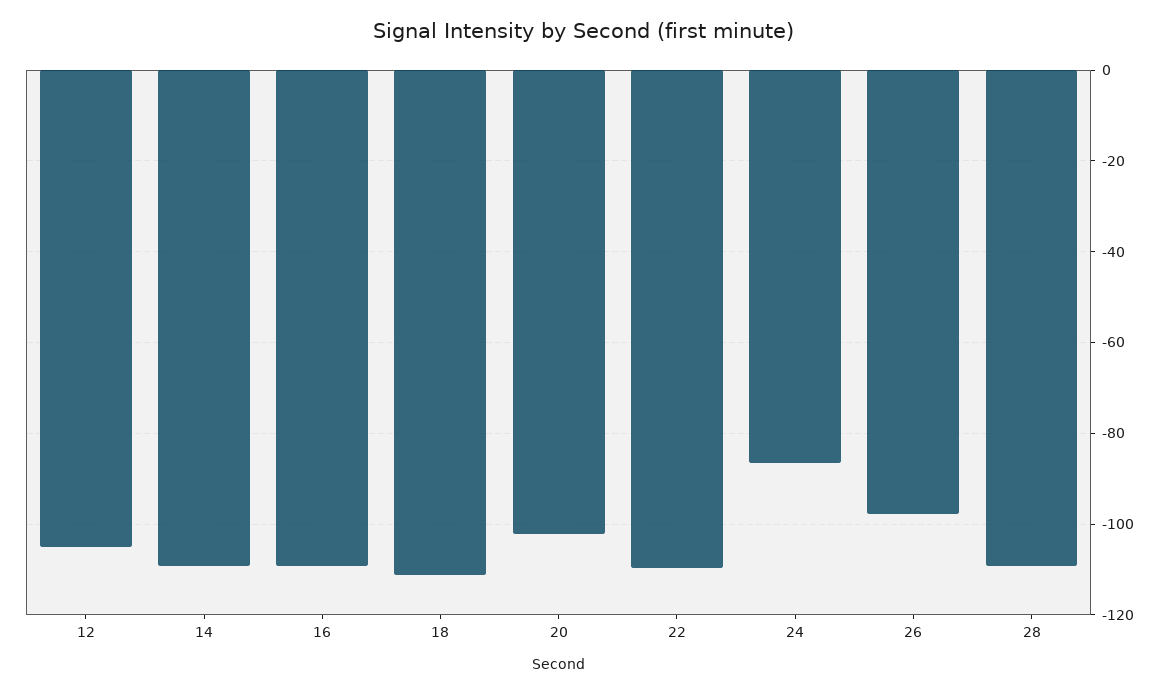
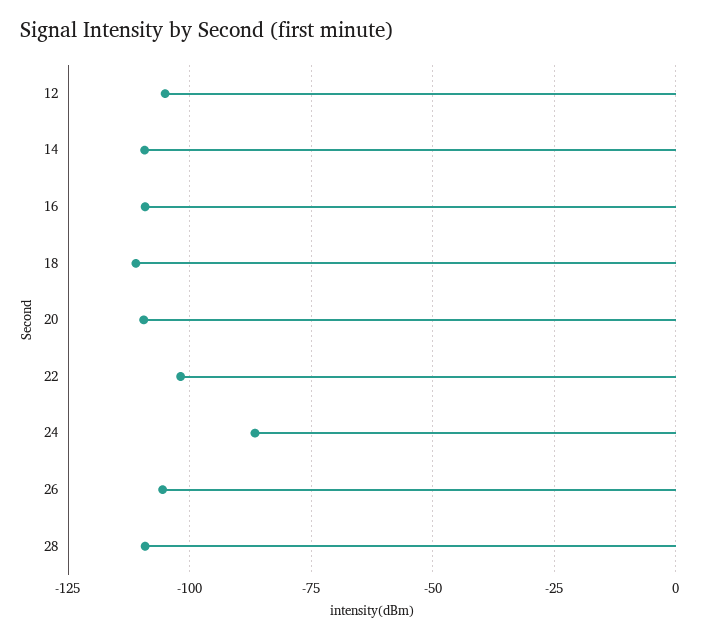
  {
    "12": -106,
    "14": -110,
    "16": -110,
    "18": -112,
-   "20": -102,
+   "20": -110,
-   "22": -110,
+   "22": -102.5,
    "24": -86,
-   "26": -98,
+   "26": -105,
    "28": -110
  }

